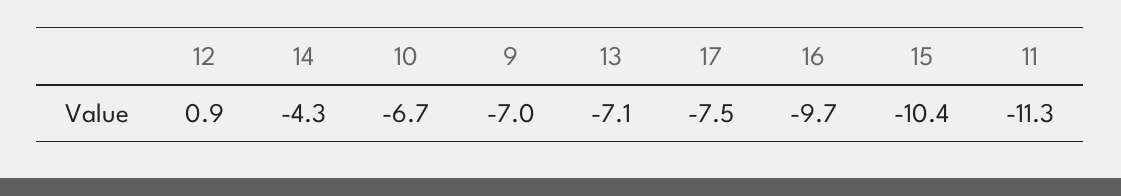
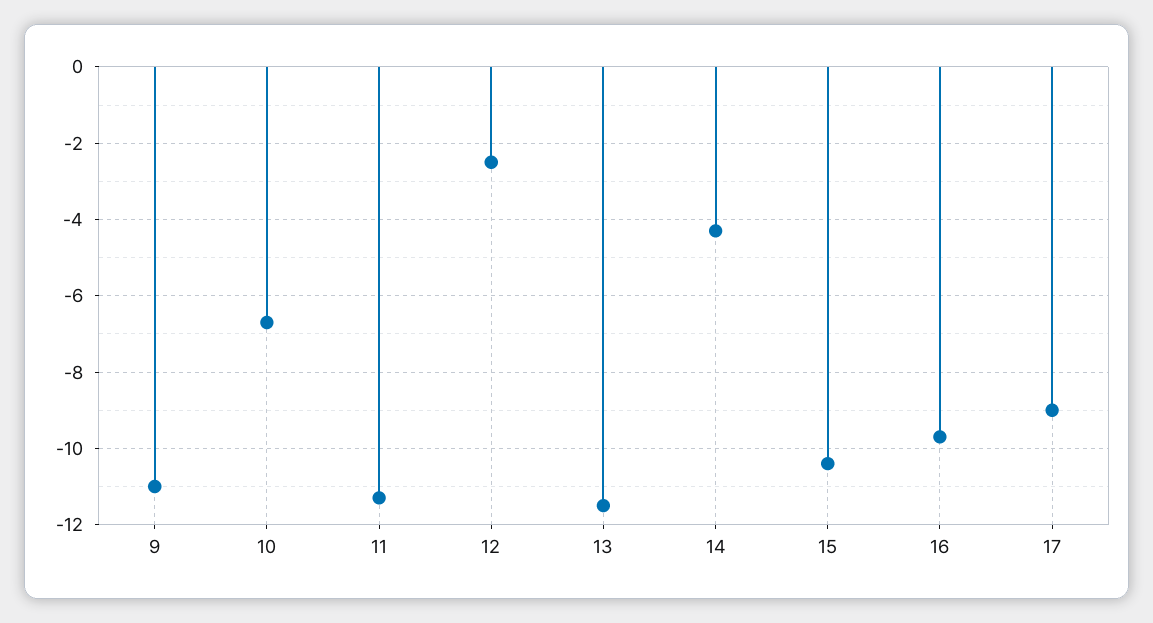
  {
-   "12": 0.9,
+   "12": -2.5,
    "14": -4.3,
    "10": -6.7,
-   "9": -7,
+   "9": -11,
-   "13": -7.1,
+   "13": -11.5,
-   "17": -7.5,
+   "17": -9,
    "16": -9.7,
    "15": -10.4,
    "11": -11.3
  }

